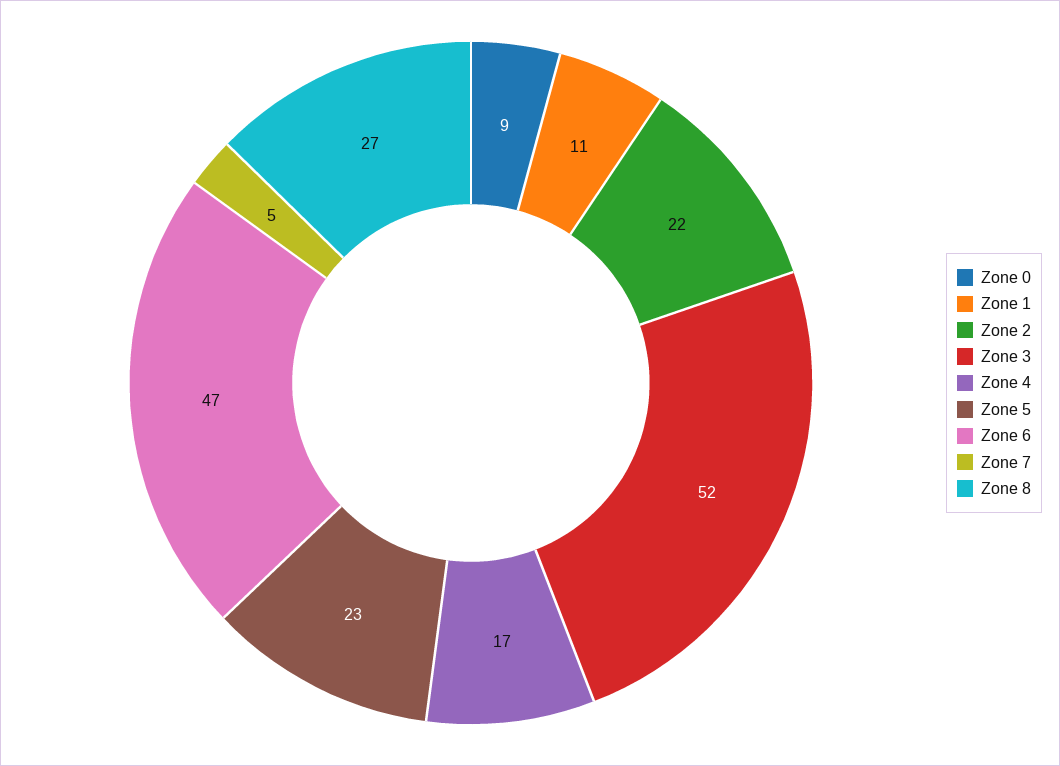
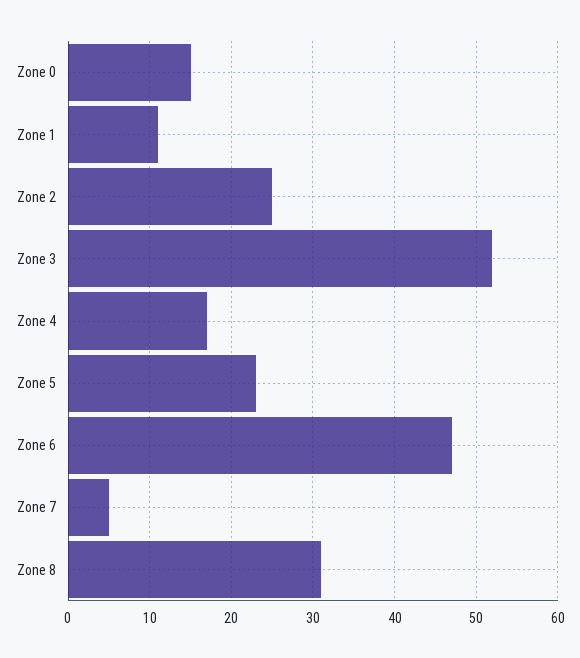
  {
-   "Zone 0": 9,
+   "Zone 0": 15,
    "Zone 1": 11,
-   "Zone 2": 22,
+   "Zone 2": 25,
    "Zone 3": 52,
    "Zone 4": 17,
    "Zone 5": 23,
    "Zone 6": 47,
    "Zone 7": 5,
-   "Zone 8": 27
+   "Zone 8": 31
  }

